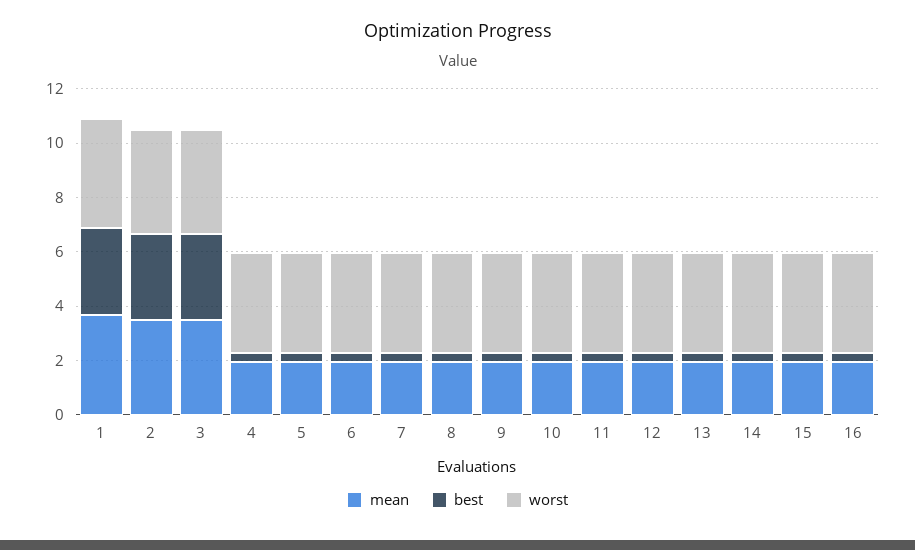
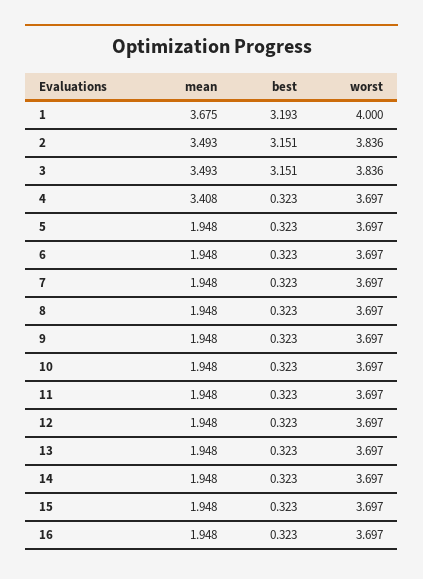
  {
    "mean": {
      "1": 3.675,
      "2": 3.493,
      "3": 3.493,
-     "4": 2,
+     "4": 3.408,
      "5": 1.948,
      "6": 1.948,
      "7": 1.948,
      "8": 1.948,
      "9": 1.948,
      "10": 1.948,
      "11": 1.948,
      "12": 1.948,
      "13": 1.948,
      "14": 1.948,
      "15": 1.948,
      "16": 1.948
    },
    "best": {
      "1": 3.193,
      "2": 3.151,
      "3": 3.151,
      "4": 0.323,
      "5": 0.323,
      "6": 0.323,
      "7": 0.323,
      "8": 0.323,
      "9": 0.323,
      "10": 0.323,
      "11": 0.323,
      "12": 0.323,
      "13": 0.323,
      "14": 0.323,
      "15": 0.323,
      "16": 0.323
    },
    "worst": {
      "1": 4,
      "2": 3.836,
      "3": 3.836,
      "4": 3.697,
      "5": 3.697,
      "6": 3.697,
      "7": 3.697,
      "8": 3.697,
      "9": 3.697,
      "10": 3.697,
      "11": 3.697,
      "12": 3.697,
      "13": 3.697,
      "14": 3.697,
      "15": 3.697,
      "16": 3.697
    }
  }

